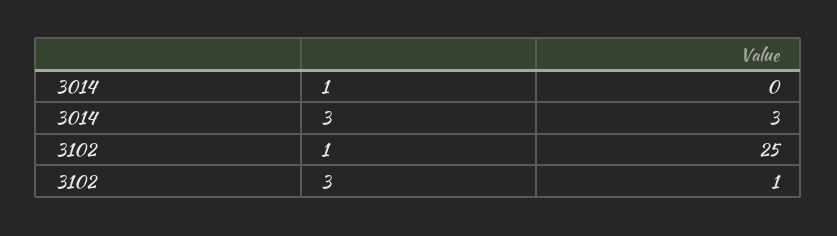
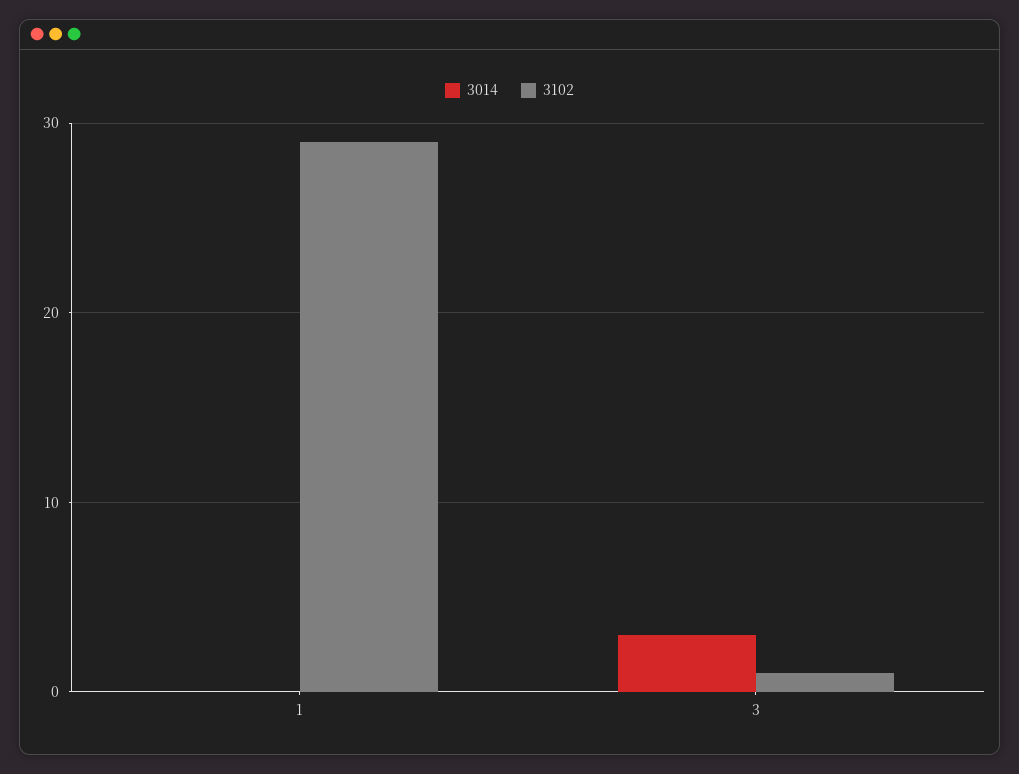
  {
    "3014": {
      "1": 0,
      "3": 3
    },
    "3102": {
-     "1": 25,
+     "1": 29,
      "3": 1
    }
  }

